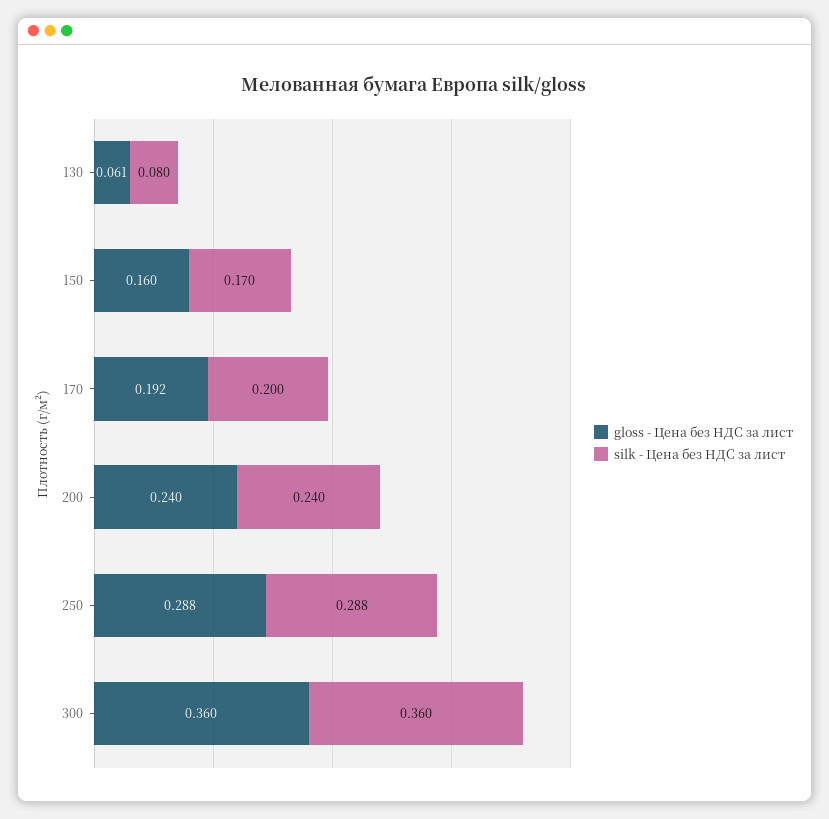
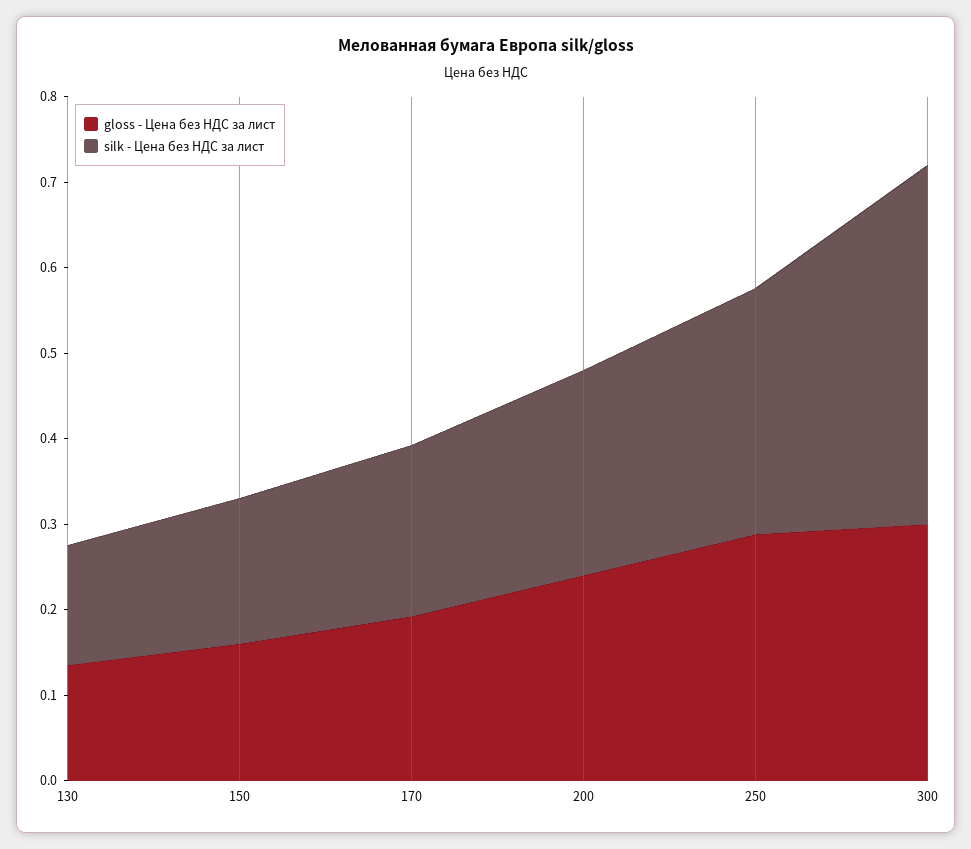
  {
    "gloss - Цена без НДС за лист": {
-     "130": 0.061,
+     "130": 0.14,
      "150": 0.16,
      "170": 0.192,
      "200": 0.24,
      "250": 0.288,
-     "300": 0.36
+     "300": 0.3
    },
    "silk - Цена без НДС за лист": {
-     "130": 0.08,
+     "130": 0.14,
      "150": 0.17,
      "170": 0.2,
      "200": 0.24,
      "250": 0.288,
-     "300": 0.36
+     "300": 0.42
    }
  }

